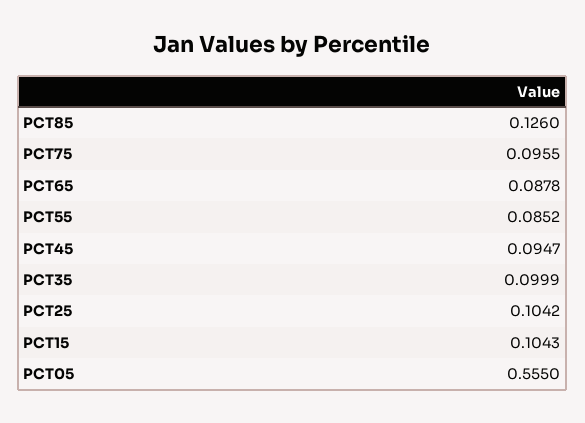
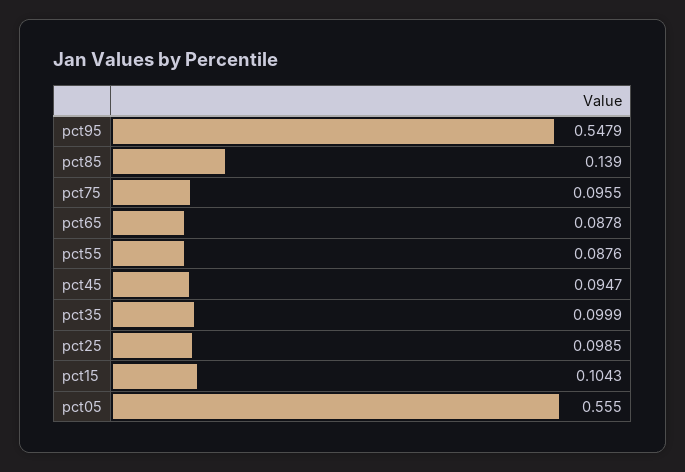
  {
-   "PCT85": 0.126,
+   "PCT85": 0.139,
    "PCT75": 0.0955,
    "PCT65": 0.0878,
-   "PCT55": 0.0852,
+   "PCT55": 0.0876,
    "PCT45": 0.0947,
    "PCT35": 0.0999,
-   "PCT25": 0.1042,
+   "PCT25": 0.0985,
    "PCT15": 0.1043,
-   "PCT05": 0.555
+   "PCT05": 0.555,
+   "pct95": 0.5479
  }

